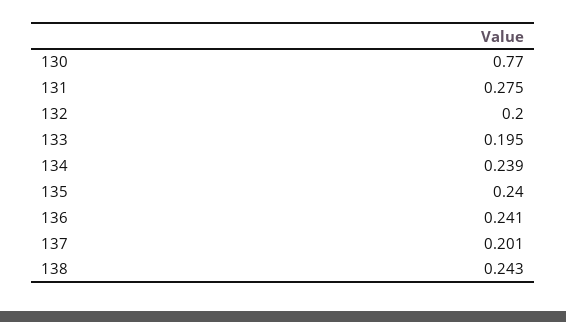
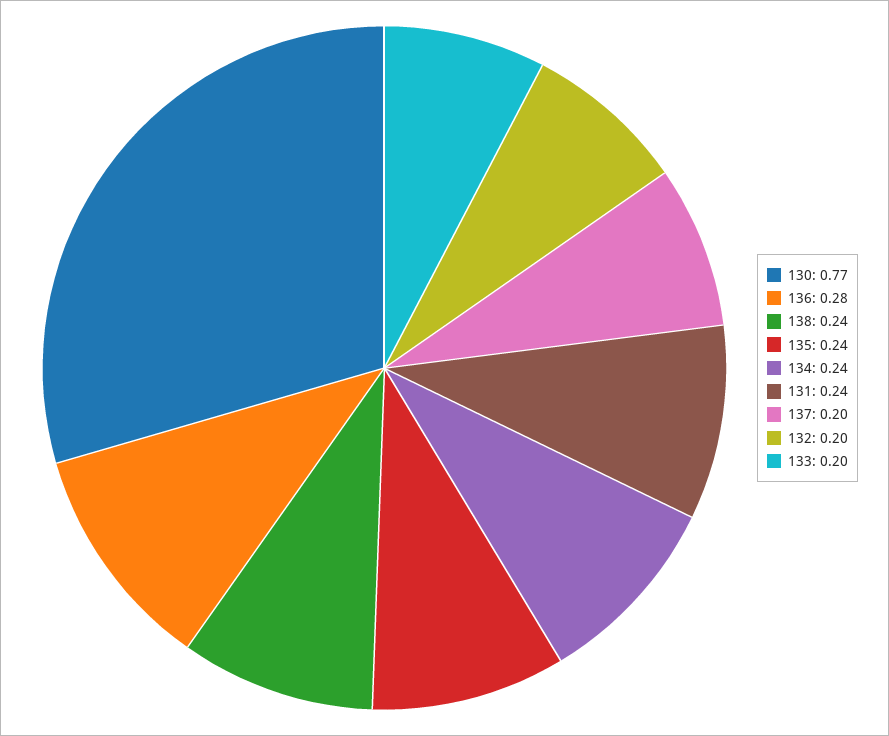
  {
    "130": 0.77,
-   "131": 0.275,
+   "131": 0.24,
    "132": 0.2,
    "133": 0.195,
    "134": 0.239,
    "135": 0.24,
-   "136": 0.241,
+   "136": 0.28,
    "137": 0.201,
    "138": 0.243
  }

